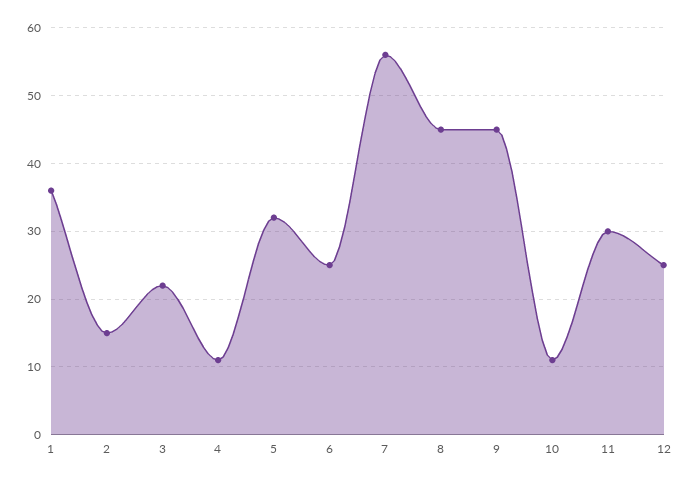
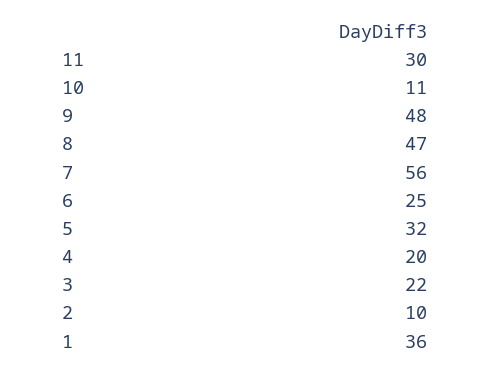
  {
    "1": 36,
-   "2": 15,
+   "2": 10,
    "3": 22,
-   "4": 11,
+   "4": 20,
    "5": 32,
    "6": 25,
    "7": 56,
-   "8": 45,
+   "8": 47,
-   "9": 45,
+   "9": 48,
    "10": 11,
-   "11": 30,
+   "11": 30
-   "12": 25
  }

